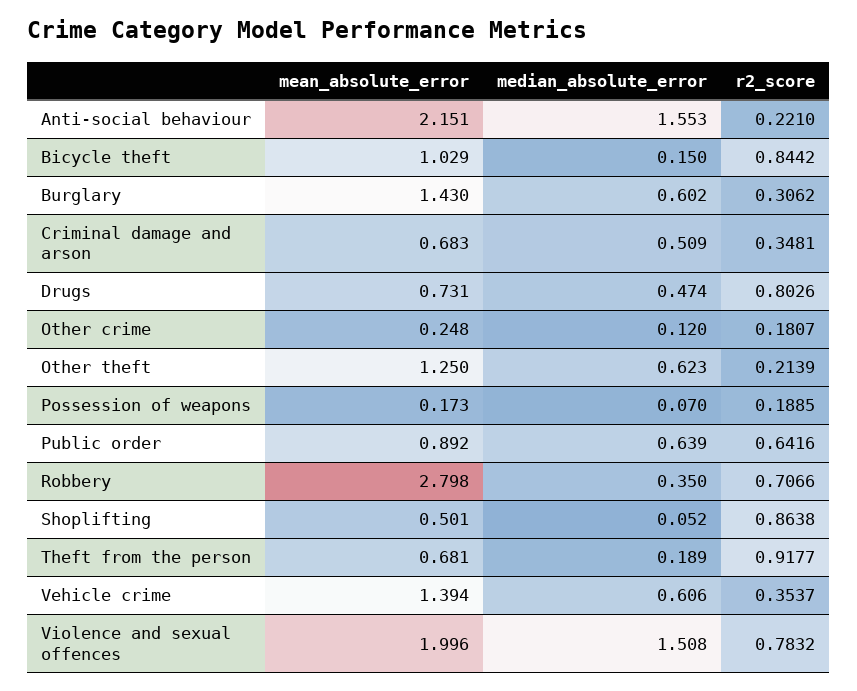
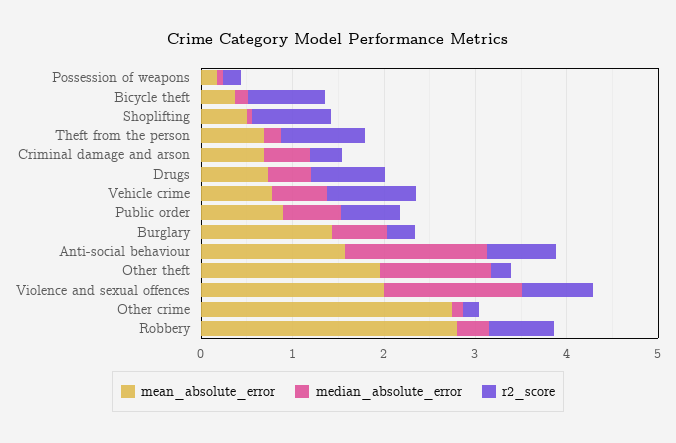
  {
    "mean_absolute_error": {
-     "Anti-social behaviour": 2.151,
+     "Anti-social behaviour": 1.6,
-     "Bicycle theft": 1.029,
+     "Bicycle theft": 0.4,
      "Burglary": 1.43,
      "Criminal damage and arson": 0.683,
      "Drugs": 0.731,
-     "Other crime": 0.248,
+     "Other crime": 2.8,
-     "Other theft": 1.25,
+     "Other theft": 2,
      "Possession of weapons": 0.173,
      "Public order": 0.892,
      "Robbery": 2.798,
      "Shoplifting": 0.501,
      "Theft from the person": 0.681,
-     "Vehicle crime": 1.394,
+     "Vehicle crime": 0.8,
      "Violence and sexual offences": 1.996
    },
    "median_absolute_error": {
      "Anti-social behaviour": 1.553,
      "Bicycle theft": 0.15,
      "Burglary": 0.602,
      "Criminal damage and arson": 0.509,
      "Drugs": 0.474,
      "Other crime": 0.12,
-     "Other theft": 0.623,
+     "Other theft": 1.2,
      "Possession of weapons": 0.07,
      "Public order": 0.639,
      "Robbery": 0.35,
      "Shoplifting": 0.052,
      "Theft from the person": 0.189,
      "Vehicle crime": 0.606,
      "Violence and sexual offences": 1.508
    },
    "r2_score": {
-     "Anti-social behaviour": 0.221,
+     "Anti-social behaviour": 0.8,
      "Bicycle theft": 0.8442,
      "Burglary": 0.3062,
      "Criminal damage and arson": 0.3481,
      "Drugs": 0.8026,
      "Other crime": 0.1807,
      "Other theft": 0.2139,
      "Possession of weapons": 0.1885,
      "Public order": 0.6416,
      "Robbery": 0.7066,
      "Shoplifting": 0.8638,
      "Theft from the person": 0.9177,
-     "Vehicle crime": 0.3537,
+     "Vehicle crime": 1,
      "Violence and sexual offences": 0.7832
    }
  }

